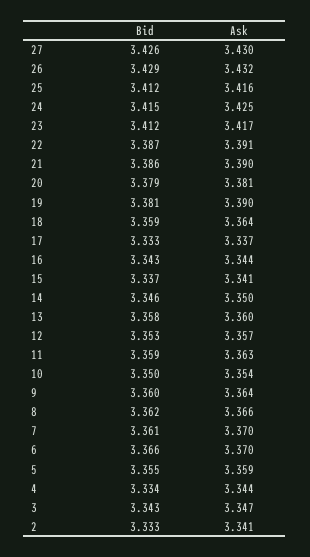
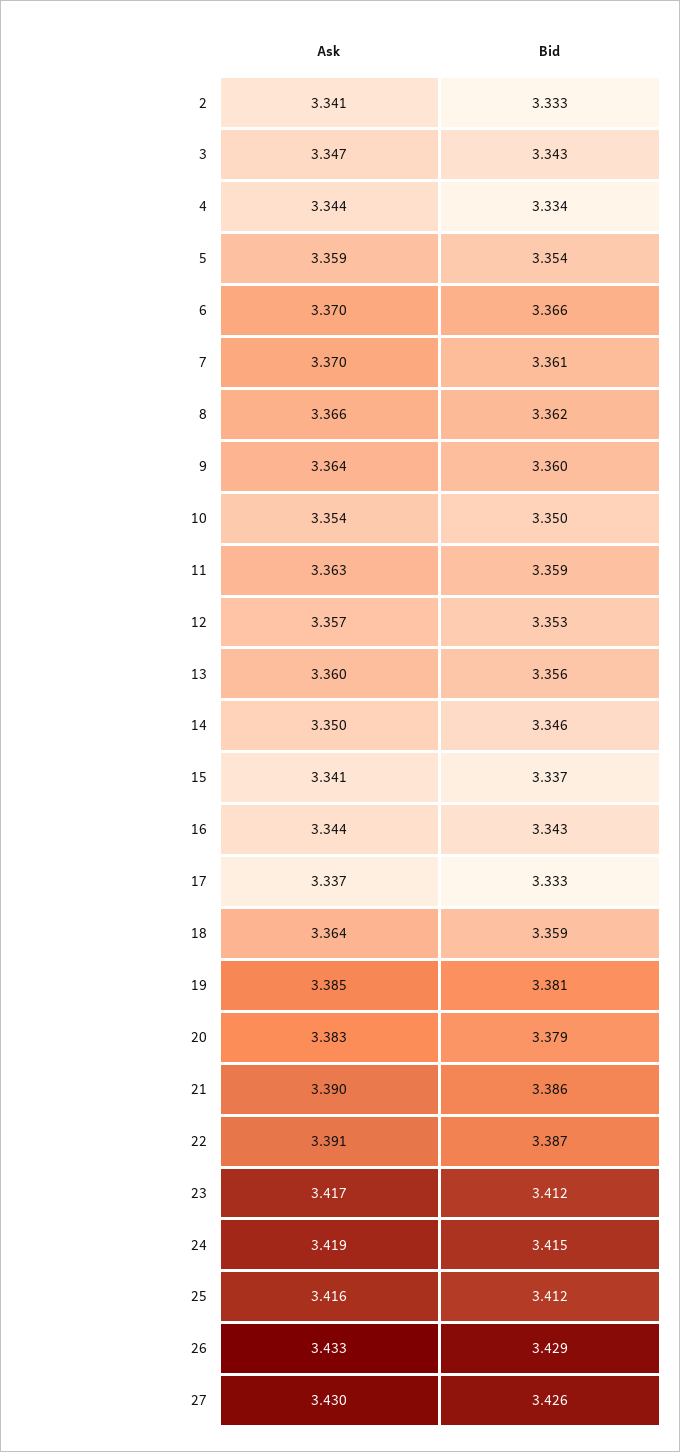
  {
    "Bid": {
      "27": 3.426,
      "26": 3.429,
      "25": 3.412,
      "24": 3.415,
      "23": 3.412,
      "22": 3.387,
      "21": 3.386,
      "20": 3.379,
      "19": 3.381,
      "18": 3.359,
      "17": 3.333,
      "16": 3.343,
      "15": 3.337,
      "14": 3.346,
-     "13": 3.358,
+     "13": 3.356,
      "12": 3.353,
      "11": 3.359,
      "10": 3.35,
      "9": 3.36,
      "8": 3.362,
      "7": 3.361,
      "6": 3.366,
-     "5": 3.355,
+     "5": 3.354,
      "4": 3.334,
      "3": 3.343,
      "2": 3.333
    },
    "Ask": {
      "27": 3.43,
-     "26": 3.432,
+     "26": 3.433,
      "25": 3.416,
-     "24": 3.425,
+     "24": 3.419,
      "23": 3.417,
      "22": 3.391,
      "21": 3.39,
-     "20": 3.381,
+     "20": 3.383,
-     "19": 3.39,
+     "19": 3.385,
      "18": 3.364,
      "17": 3.337,
      "16": 3.344,
      "15": 3.341,
      "14": 3.35,
      "13": 3.36,
      "12": 3.357,
      "11": 3.363,
      "10": 3.354,
      "9": 3.364,
      "8": 3.366,
      "7": 3.37,
      "6": 3.37,
      "5": 3.359,
      "4": 3.344,
      "3": 3.347,
      "2": 3.341
    }
  }

